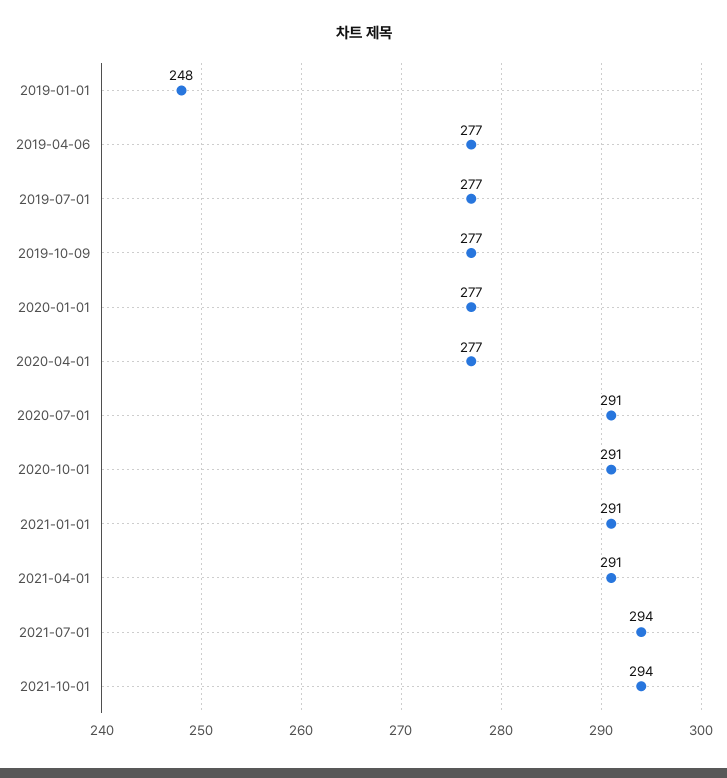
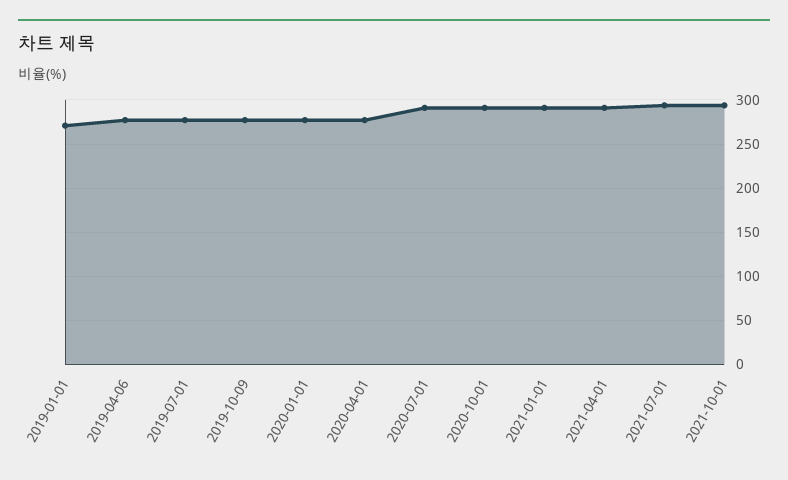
  {
-   "2019-01-01": 248,
+   "2019-01-01": 270,
    "2019-04-06": 277,
    "2019-07-01": 277,
    "2019-10-09": 277,
    "2020-01-01": 277,
    "2020-04-01": 277,
    "2020-07-01": 291,
    "2020-10-01": 291,
    "2021-01-01": 291,
    "2021-04-01": 291,
    "2021-07-01": 294,
    "2021-10-01": 294
  }

